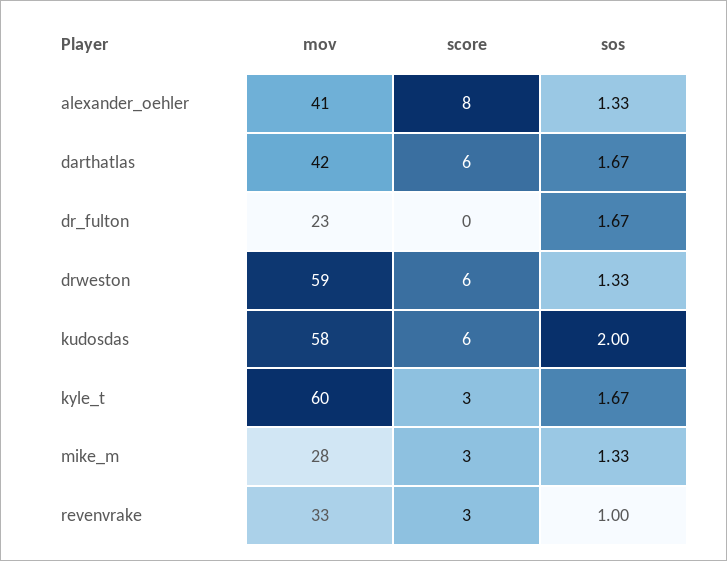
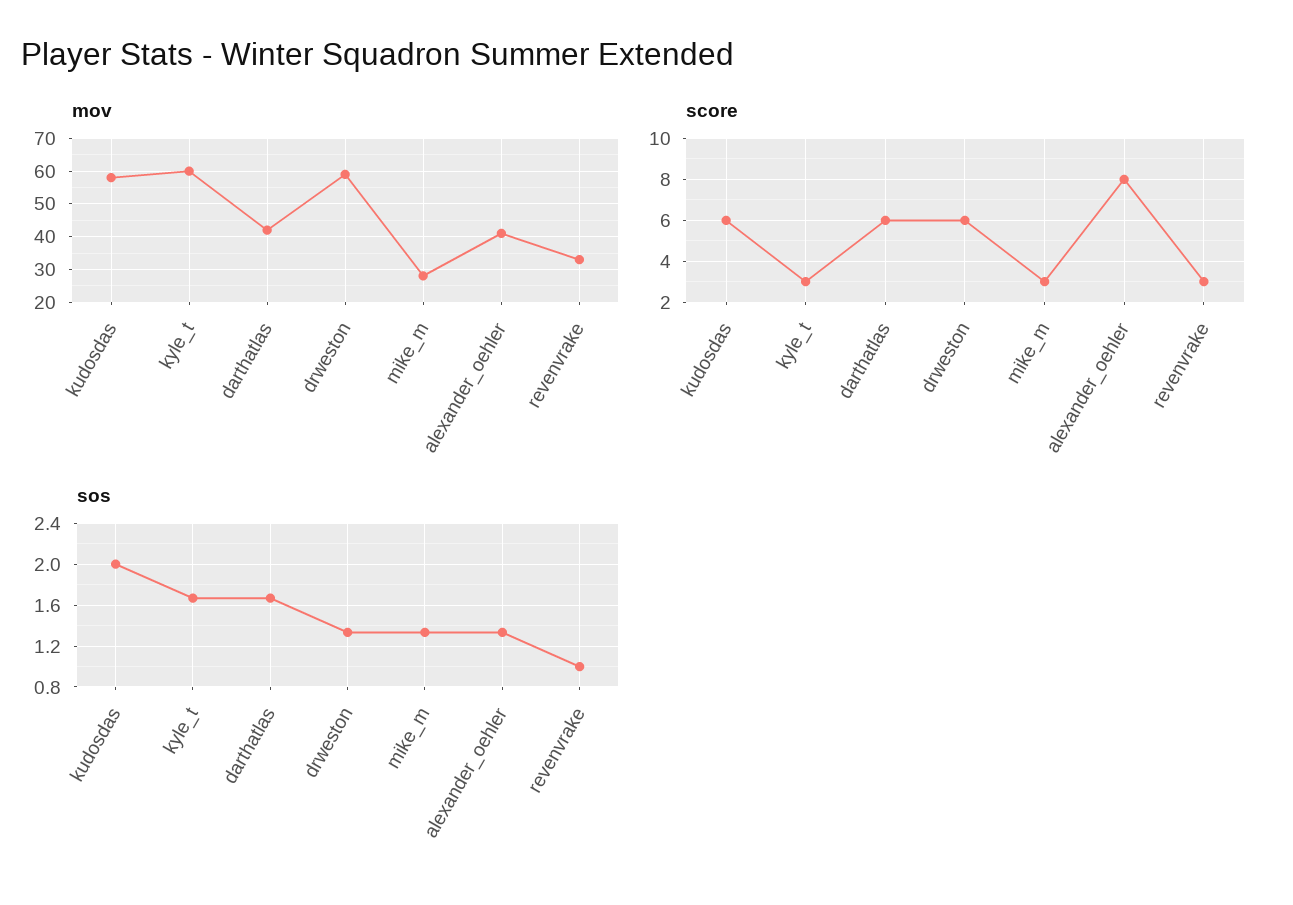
  {
    "mov": {
      "alexander_oehler": 41,
      "darthatlas": 42,
-     "dr_fulton": 23,
      "drweston": 59,
      "kudosdas": 58,
      "kyle_t": 60,
      "mike_m": 28,
      "revenvrake": 33
    },
    "score": {
      "alexander_oehler": 8,
      "darthatlas": 6,
-     "dr_fulton": 0,
      "drweston": 6,
      "kudosdas": 6,
      "kyle_t": 3,
      "mike_m": 3,
      "revenvrake": 3
    },
    "sos": {
      "alexander_oehler": 1.33,
      "darthatlas": 1.67,
-     "dr_fulton": 1.67,
      "drweston": 1.33,
      "kudosdas": 2,
      "kyle_t": 1.67,
      "mike_m": 1.33,
      "revenvrake": 1
    }
  }

